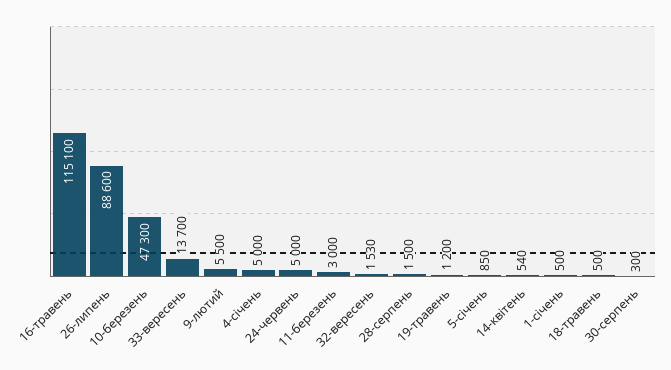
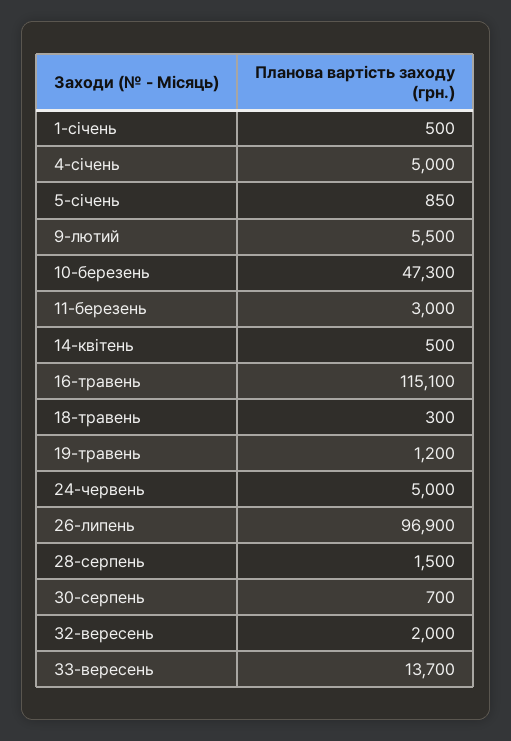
  {
    "16-травень": 115100,
-   "26-липень": 88600,
+   "26-липень": 96900,
    "10-березень": 47300,
    "33-вересень": 13700,
    "9-лютий": 5500,
    "4-січень": 5000,
    "24-червень": 5000,
    "11-березень": 3000,
-   "32-вересень": 1530,
+   "32-вересень": 2000,
    "28-серпень": 1500,
    "19-травень": 1200,
    "5-січень": 850,
-   "14-квітень": 540,
+   "14-квітень": 500,
    "1-січень": 500,
-   "18-травень": 500,
+   "18-травень": 300,
-   "30-серпень": 300
+   "30-серпень": 700
  }

